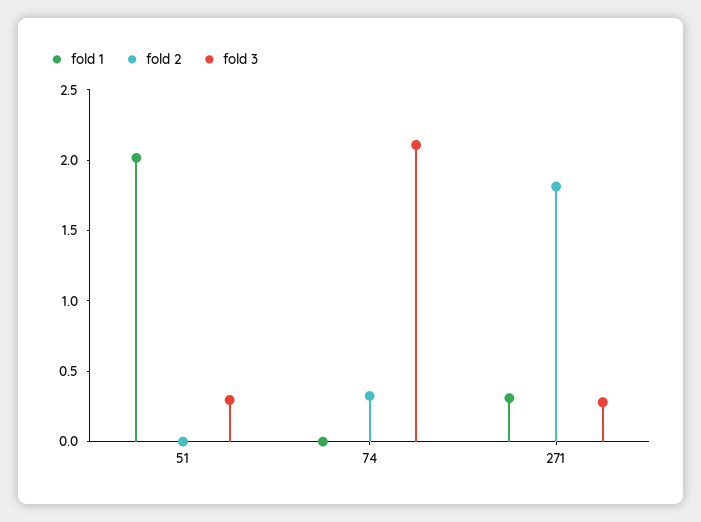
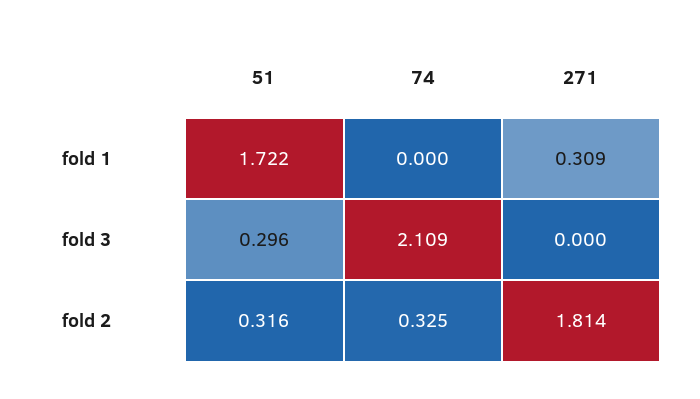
  {
    "fold 1": {
-     "51": 2,
+     "51": 1.722,
      "74": 0,
      "271": 0.309
    },
    "fold 2": {
-     "51": 0,
+     "51": 0.316,
      "74": 0.325,
      "271": 1.814
    },
    "fold 3": {
      "51": 0.296,
      "74": 2.109,
-     "271": 0.3
+     "271": 0
    }
  }

